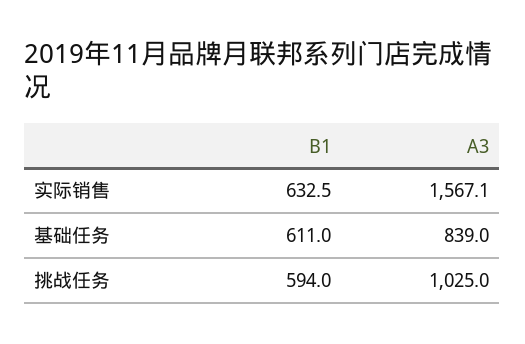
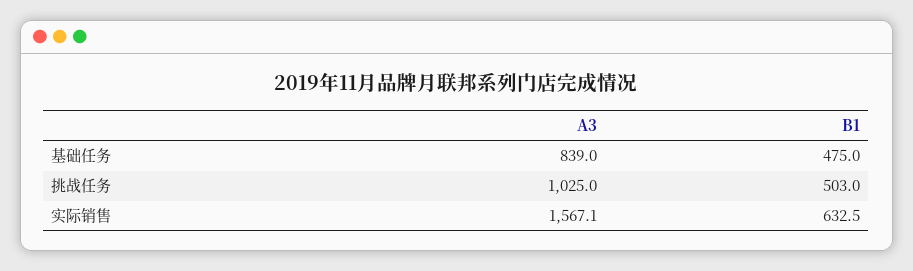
  {
    "B1": {
      "实际销售": 632.5,
-     "基础任务": 611,
+     "基础任务": 475,
-     "挑战任务": 594
+     "挑战任务": 503
    },
    "A3": {
      "实际销售": 1567.1,
      "基础任务": 839,
      "挑战任务": 1025
    }
  }

